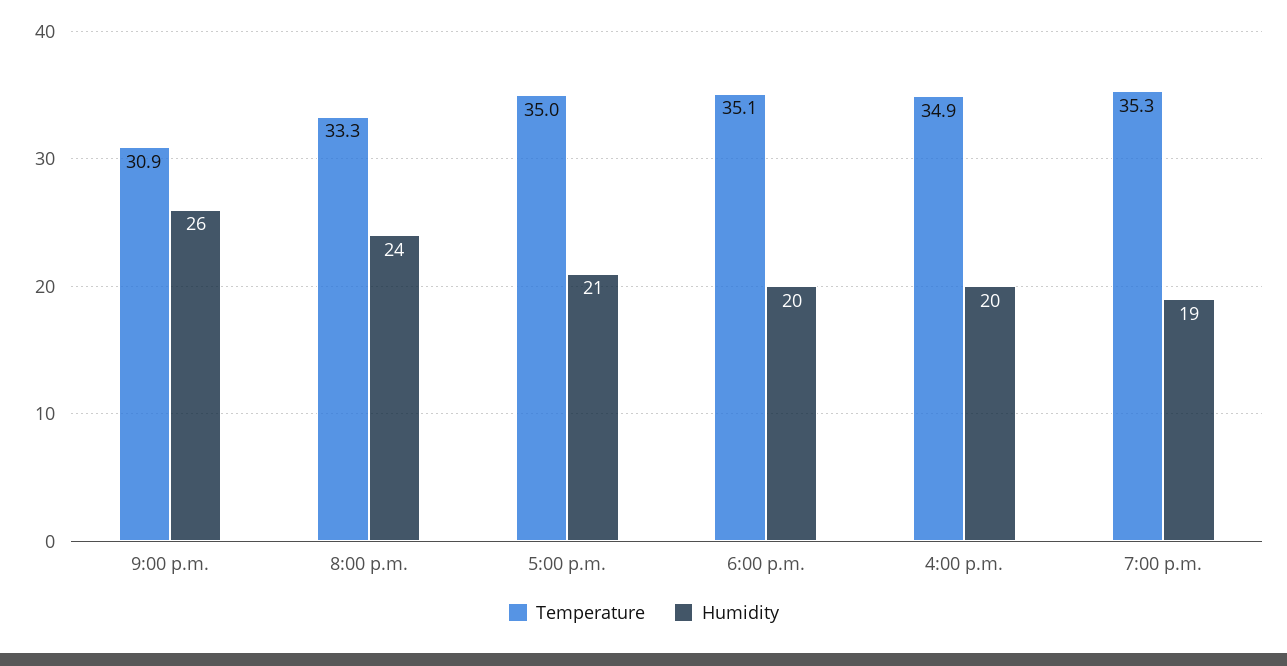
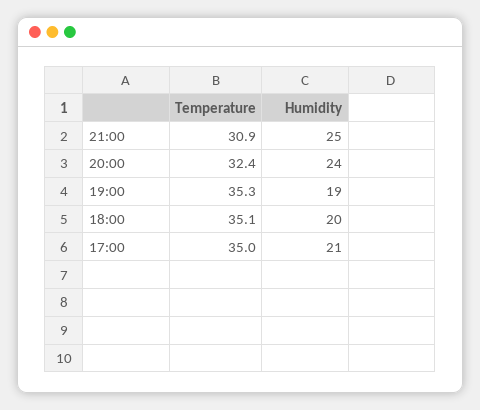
  {
    "Temperature": {
      "9:00 p.m.": 30.9,
-     "8:00 p.m.": 33.3,
+     "8:00 p.m.": 32.4,
      "5:00 p.m.": 35,
      "6:00 p.m.": 35.1,
-     "4:00 p.m.": 34.9,
      "7:00 p.m.": 35.3
    },
    "Humidity": {
-     "9:00 p.m.": 26,
+     "9:00 p.m.": 25,
      "8:00 p.m.": 24,
      "5:00 p.m.": 21,
      "6:00 p.m.": 20,
-     "4:00 p.m.": 20,
      "7:00 p.m.": 19
    }
  }

